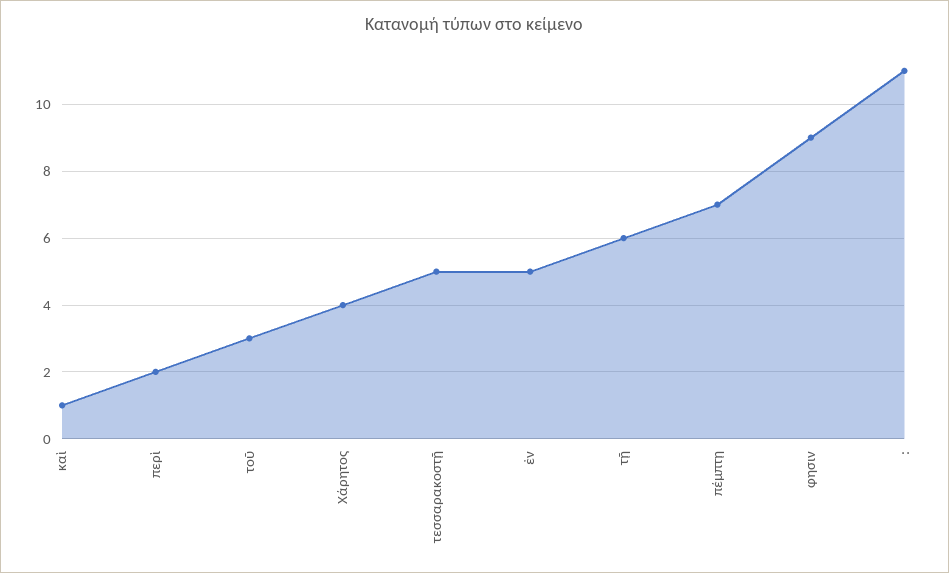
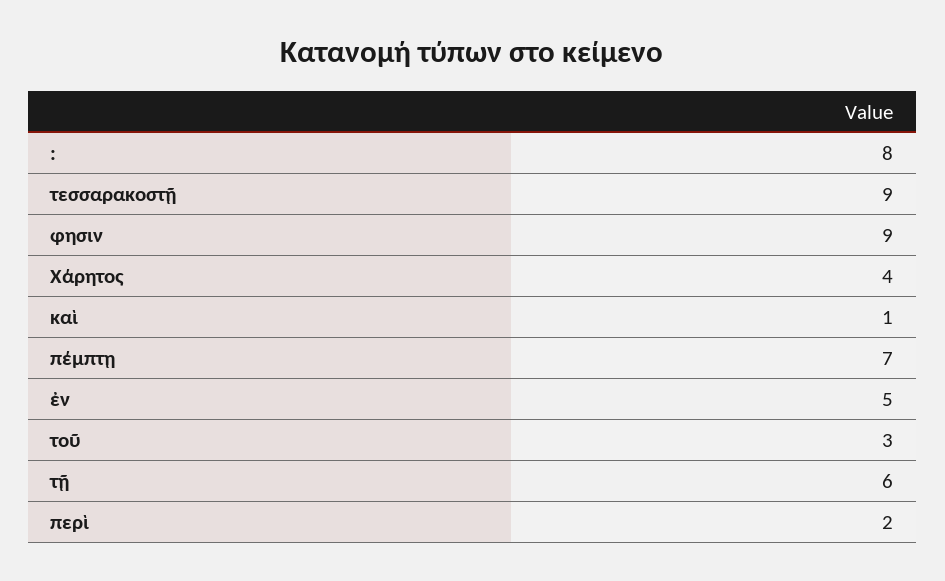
  {
    "καὶ": 1,
    "περὶ": 2,
    "τοῦ": 3,
    "Χάρητος": 4,
-   "τεσσαρακοστῇ": 5,
+   "τεσσαρακοστῇ": 9,
    "ἐν": 5,
    "τῇ": 6,
    "πέμπτῃ": 7,
    "φησιν": 9,
-   ":": 11
+   ":": 8
  }

